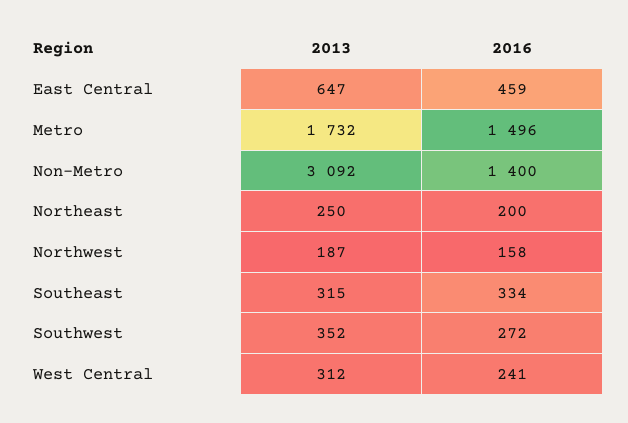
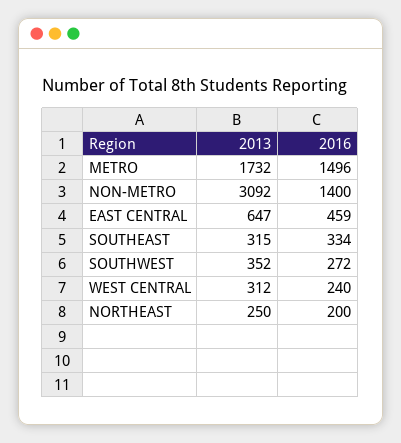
  {
    "2013": {
      "East Central": 647,
      "Metro": 1732,
      "Non-Metro": 3092,
      "Northeast": 250,
-     "Northwest": 187,
      "Southeast": 315,
      "Southwest": 352,
      "West Central": 312
    },
    "2016": {
      "East Central": 459,
      "Metro": 1496,
      "Non-Metro": 1400,
      "Northeast": 200,
-     "Northwest": 158,
      "Southeast": 334,
      "Southwest": 272,
-     "West Central": 241
+     "West Central": 240
    }
  }

